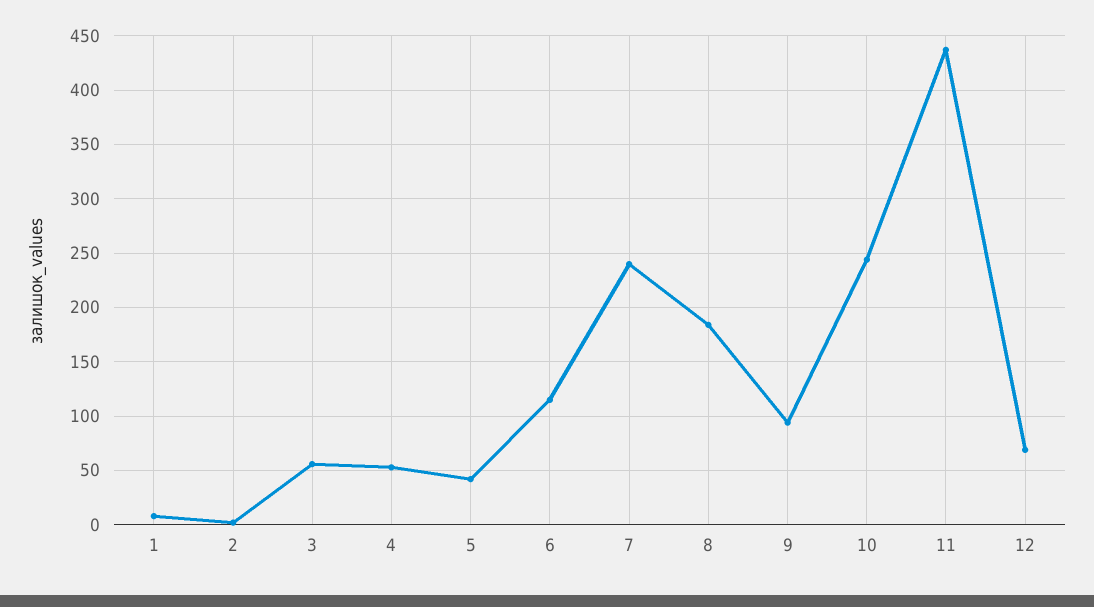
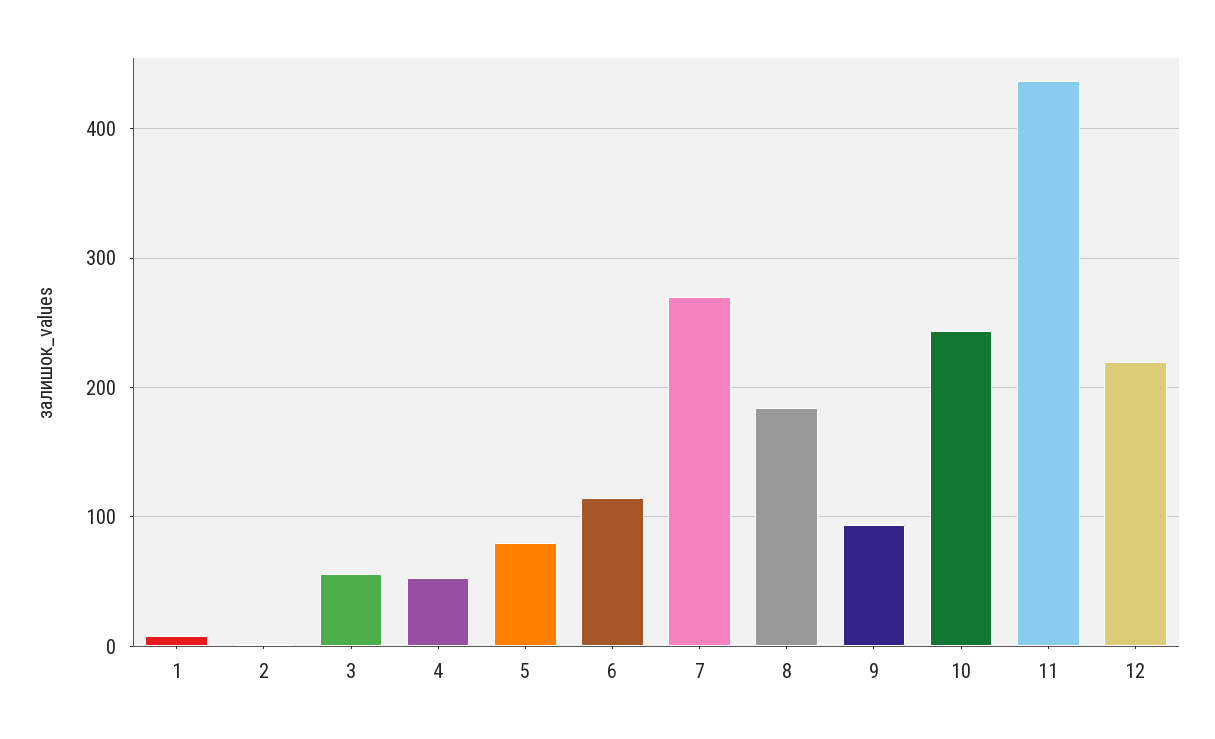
  {
    "1": 10,
    "2": 0,
    "3": 60,
    "4": 50,
-   "5": 40,
+   "5": 80,
    "6": 120,
-   "7": 240,
+   "7": 270,
    "8": 180,
    "9": 90,
    "10": 240,
    "11": 440,
-   "12": 70
+   "12": 220
  }

